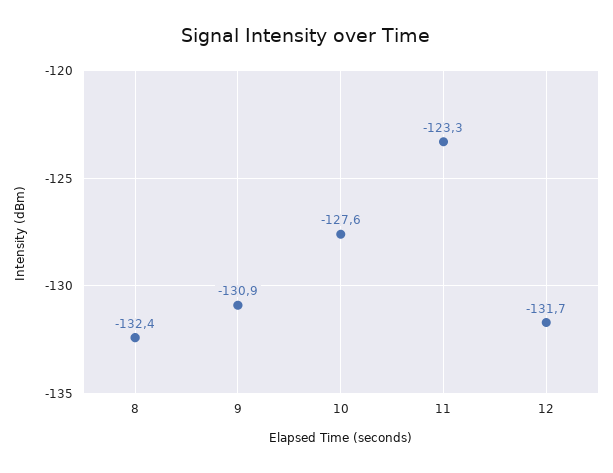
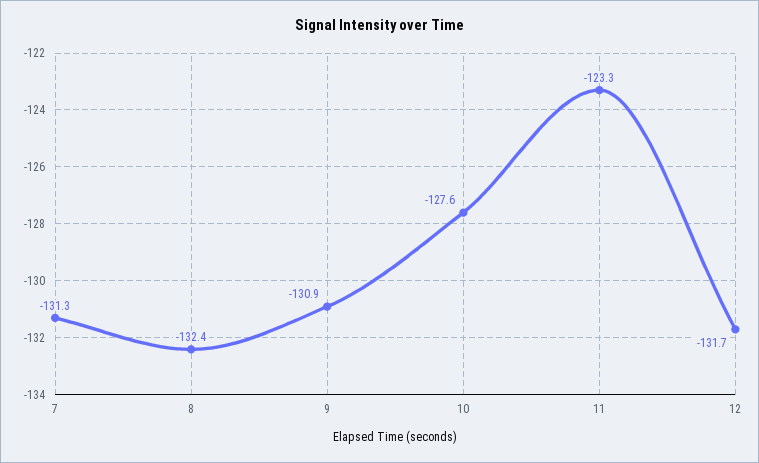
  {
    "8": -132.4,
    "9": -130.9,
    "10": -127.6,
    "11": -123.3,
-   "12": -131.7
+   "12": -131.7,
+   "7": -131.3
  }

